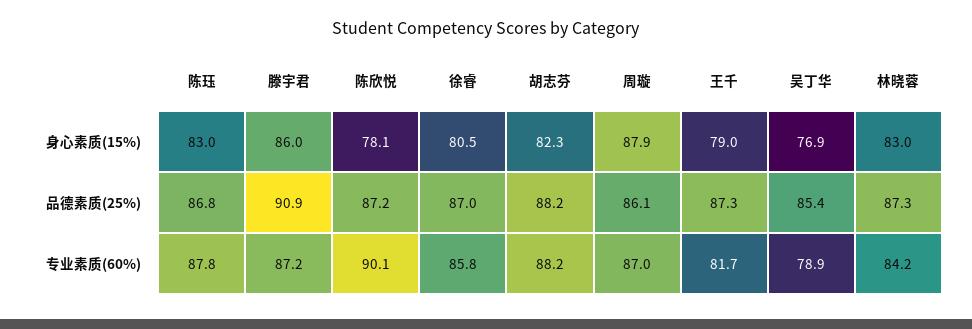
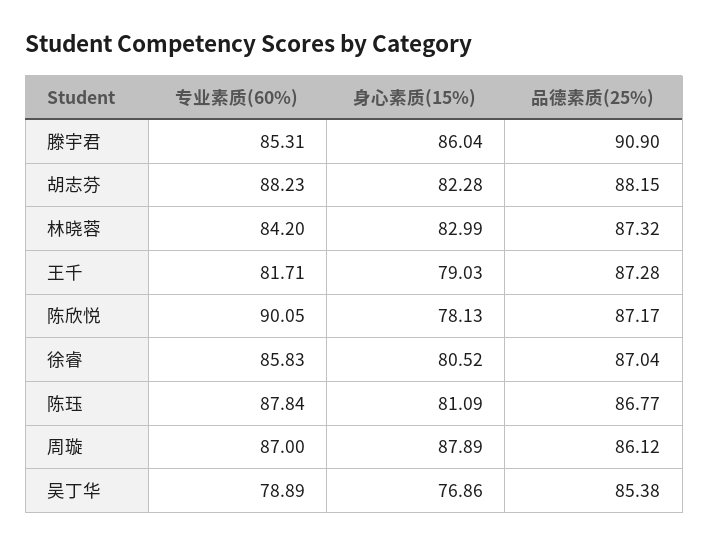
  {
    "陈珏": {
-     "身心素质(15%)": 83,
+     "身心素质(15%)": 81.09,
      "品德素质(25%)": 86.77,
      "专业素质(60%)": 87.84
    },
    "滕宇君": {
      "身心素质(15%)": 86.04,
      "品德素质(25%)": 90.9,
-     "专业素质(60%)": 87.2
+     "专业素质(60%)": 85.31
    },
    "陈欣悦": {
      "身心素质(15%)": 78.13,
      "品德素质(25%)": 87.17,
      "专业素质(60%)": 90.05
    },
    "徐睿": {
      "身心素质(15%)": 80.52,
      "品德素质(25%)": 87.04,
      "专业素质(60%)": 85.83
    },
    "胡志芬": {
      "身心素质(15%)": 82.28,
      "品德素质(25%)": 88.15,
      "专业素质(60%)": 88.23
    },
    "周璇": {
      "身心素质(15%)": 87.89,
      "品德素质(25%)": 86.12,
      "专业素质(60%)": 87
    },
    "王千": {
      "身心素质(15%)": 79.03,
      "品德素质(25%)": 87.28,
      "专业素质(60%)": 81.71
    },
    "吴丁华": {
      "身心素质(15%)": 76.86,
      "品德素质(25%)": 85.38,
      "专业素质(60%)": 78.89
    },
    "林晓蓉": {
      "身心素质(15%)": 82.99,
      "品德素质(25%)": 87.32,
      "专业素质(60%)": 84.2
    }
  }

